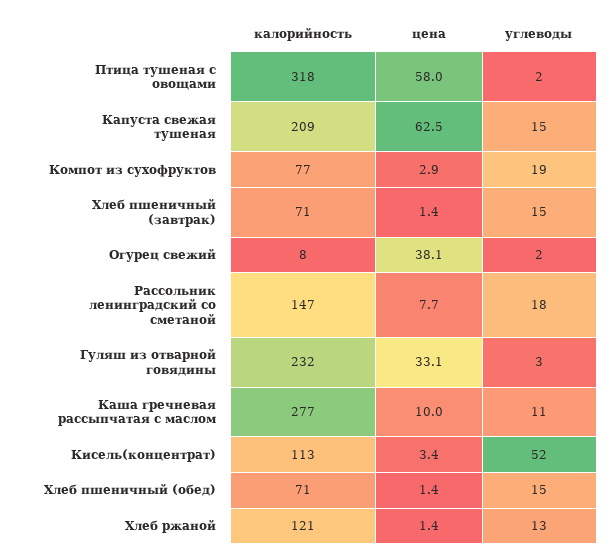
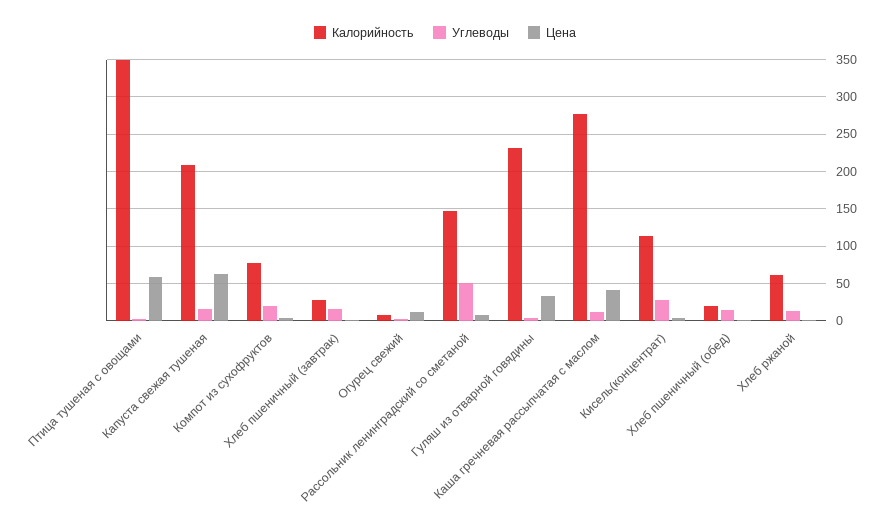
  {
    "калорийность": {
-     "Птица тушеная с овощами": 318,
+     "Птица тушеная с овощами": 350,
      "Капуста свежая тушеная": 209,
      "Компот из сухофруктов": 77,
-     "Хлеб пшеничный (завтрак)": 71,
+     "Хлеб пшеничный (завтрак)": 30,
      "Огурец свежий": 8,
      "Рассольник ленинградский со сметаной": 147,
      "Гуляш из отварной говядины": 232,
      "Каша гречневая рассыпчатая с маслом": 277,
      "Кисель(концентрат)": 113,
-     "Хлеб пшеничный (обед)": 71,
+     "Хлеб пшеничный (обед)": 20,
-     "Хлеб ржаной": 121
+     "Хлеб ржаной": 60
    },
    "цена": {
      "Птица тушеная с овощами": 58,
      "Капуста свежая тушеная": 62.5,
      "Компот из сухофруктов": 2.9,
      "Хлеб пшеничный (завтрак)": 1.4,
-     "Огурец свежий": 38.1,
+     "Огурец свежий": 10,
      "Рассольник ленинградский со сметаной": 7.7,
      "Гуляш из отварной говядины": 33.1,
-     "Каша гречневая рассыпчатая с маслом": 10,
+     "Каша гречневая рассыпчатая с маслом": 40,
      "Кисель(концентрат)": 3.4,
      "Хлеб пшеничный (обед)": 1.4,
      "Хлеб ржаной": 1.4
    },
    "углеводы": {
      "Птица тушеная с овощами": 2,
      "Капуста свежая тушеная": 15,
      "Компот из сухофруктов": 19,
      "Хлеб пшеничный (завтрак)": 15,
      "Огурец свежий": 2,
-     "Рассольник ленинградский со сметаной": 18,
+     "Рассольник ленинградский со сметаной": 50,
      "Гуляш из отварной говядины": 3,
      "Каша гречневая рассыпчатая с маслом": 11,
-     "Кисель(концентрат)": 52,
+     "Кисель(концентрат)": 30,
      "Хлеб пшеничный (обед)": 15,
      "Хлеб ржаной": 13
    }
  }

